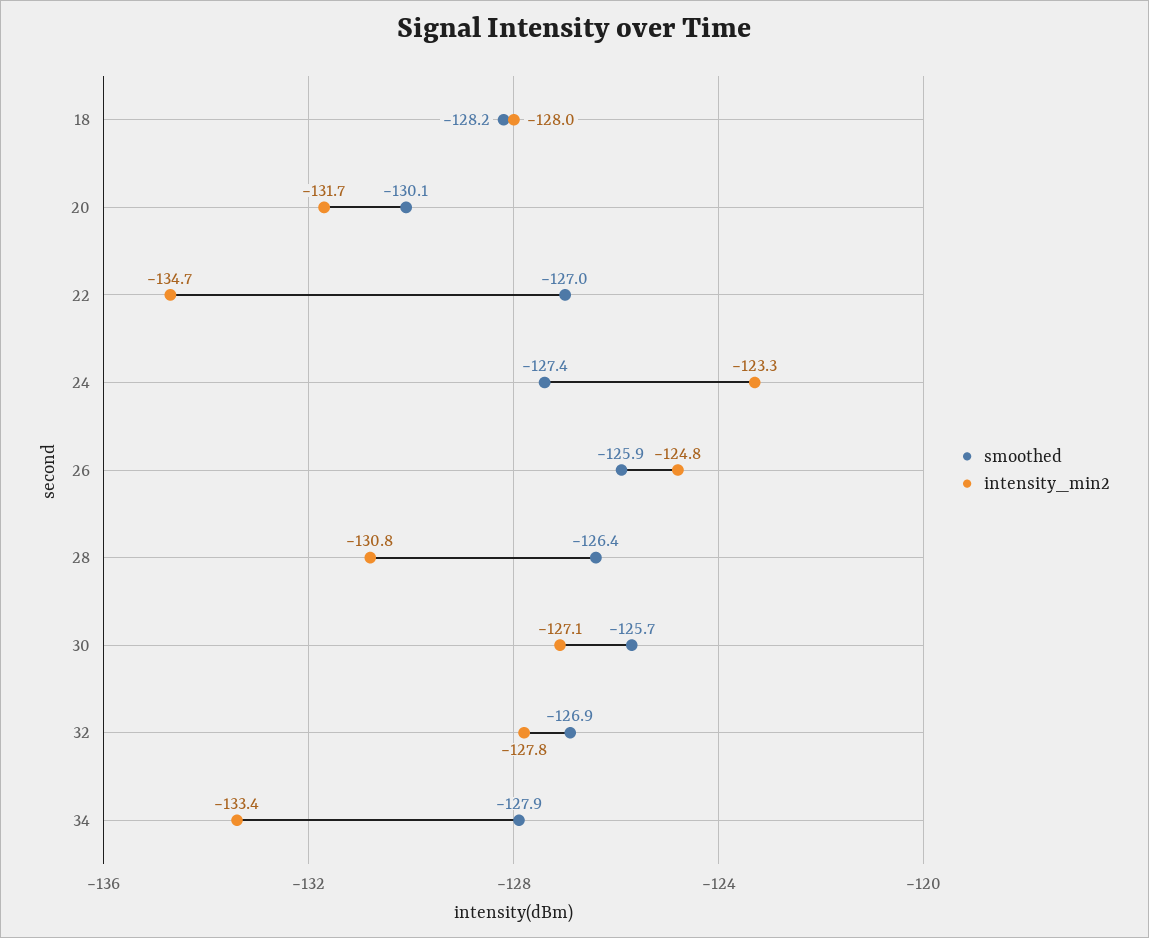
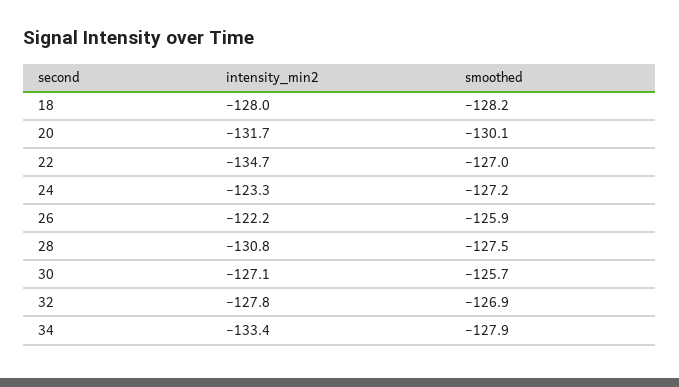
  {
    "smoothed": {
      "18": -128.2,
      "20": -130.1,
      "22": -127,
-     "24": -127.4,
+     "24": -127.2,
      "26": -125.9,
-     "28": -126.4,
+     "28": -127.5,
      "30": -125.7,
      "32": -126.9,
      "34": -127.9
    },
    "intensity_min2": {
      "18": -128,
      "20": -131.7,
      "22": -134.7,
      "24": -123.3,
-     "26": -124.8,
+     "26": -122.2,
      "28": -130.8,
      "30": -127.1,
      "32": -127.8,
      "34": -133.4
    }
  }

